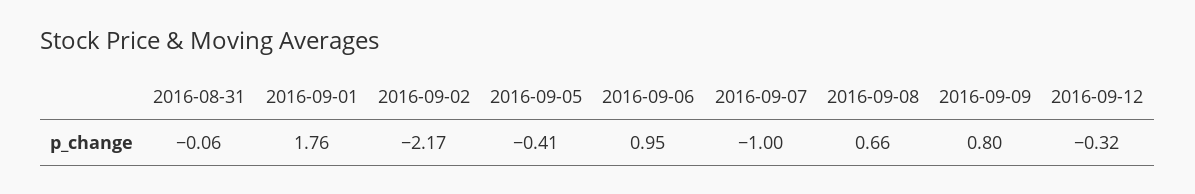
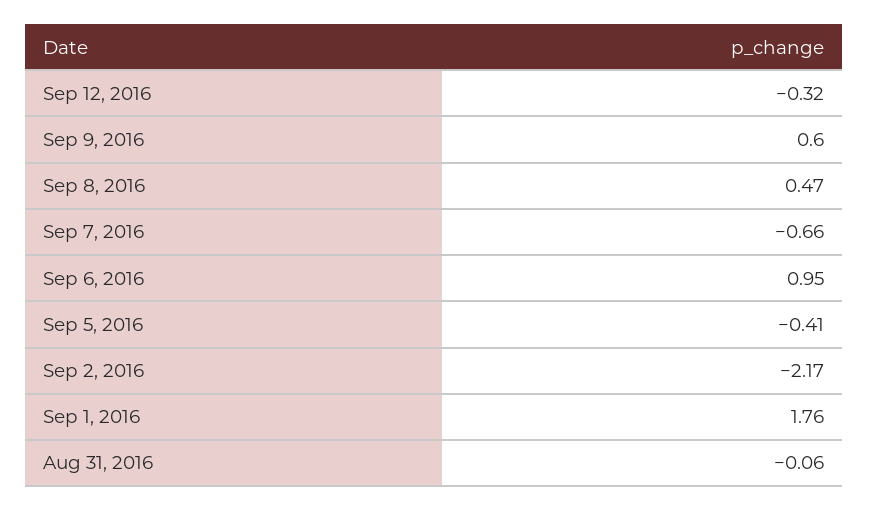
  {
    "2016-08-31": -0.06,
    "2016-09-01": 1.76,
    "2016-09-02": -2.17,
    "2016-09-05": -0.41,
    "2016-09-06": 0.95,
-   "2016-09-07": -1,
+   "2016-09-07": -0.66,
-   "2016-09-08": 0.66,
+   "2016-09-08": 0.47,
-   "2016-09-09": 0.8,
+   "2016-09-09": 0.6,
    "2016-09-12": -0.32
  }

